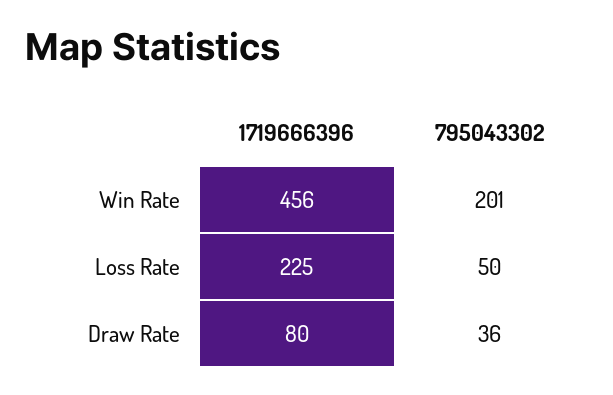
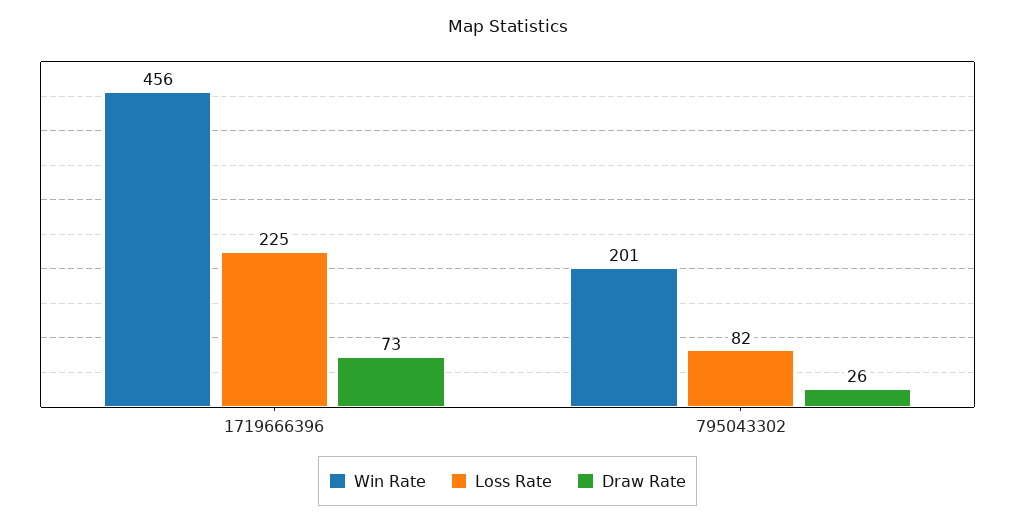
  {
    "Win Rate": {
      "1719666396": 456,
      "795043302": 201
    },
    "Loss Rate": {
      "1719666396": 225,
-     "795043302": 50
+     "795043302": 82
    },
    "Draw Rate": {
-     "1719666396": 80,
+     "1719666396": 73,
-     "795043302": 36
+     "795043302": 26
    }
  }

